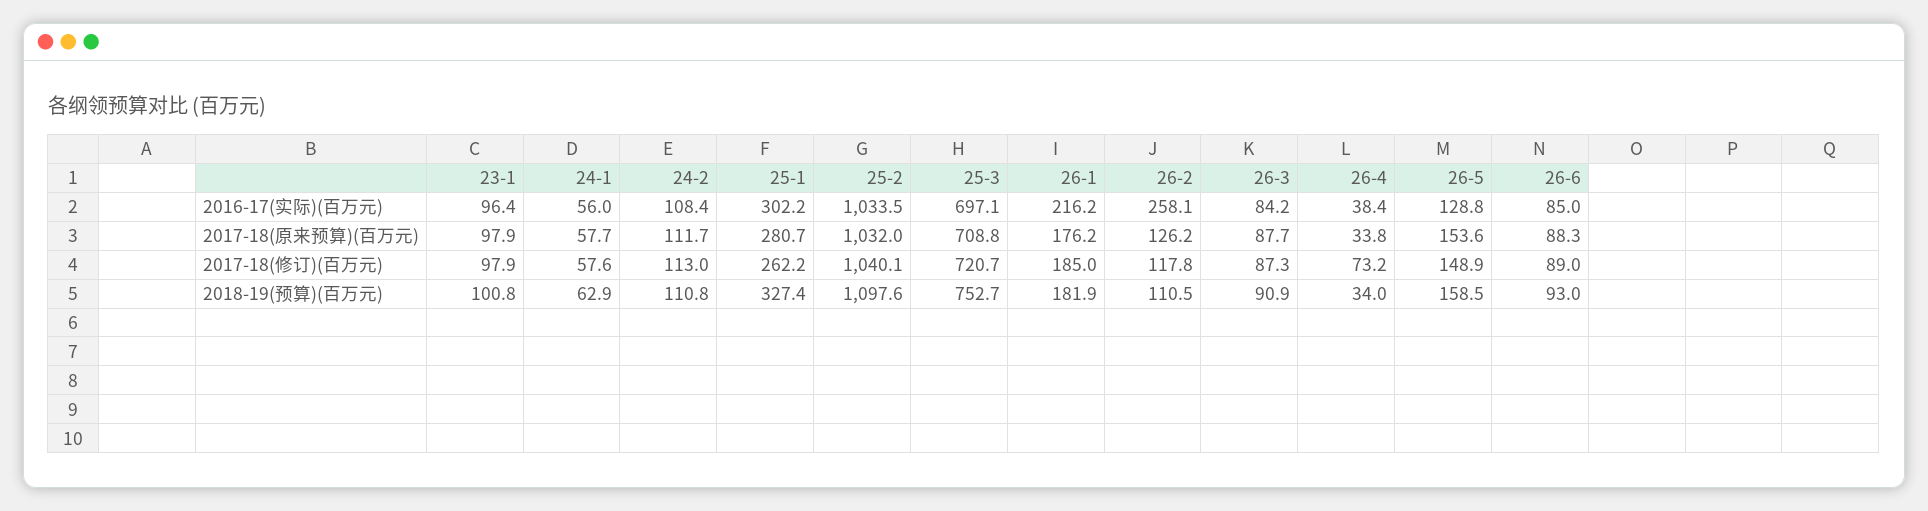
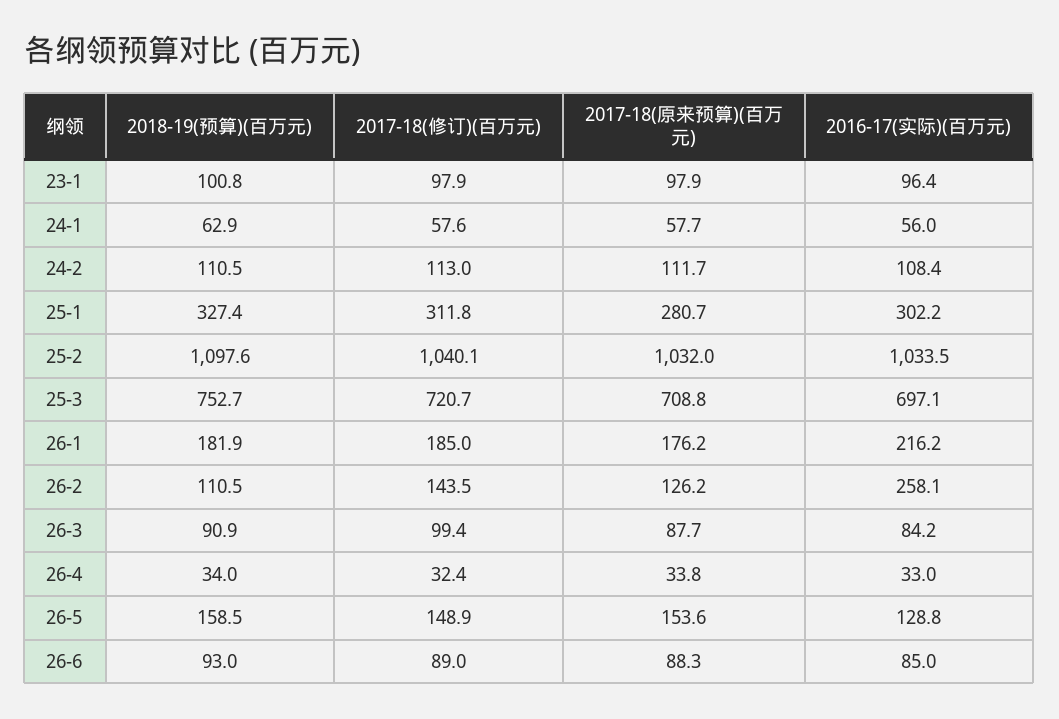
  {
    "23-1": {
      "2016-17(实际)(百万元)": 96.4,
      "2017-18(原来预算)(百万元)": 97.9,
      "2017-18(修订)(百万元)": 97.9,
      "2018-19(预算)(百万元)": 100.8
    },
    "24-1": {
      "2016-17(实际)(百万元)": 56,
      "2017-18(原来预算)(百万元)": 57.7,
      "2017-18(修订)(百万元)": 57.6,
      "2018-19(预算)(百万元)": 62.9
    },
    "24-2": {
      "2016-17(实际)(百万元)": 108.4,
      "2017-18(原来预算)(百万元)": 111.7,
      "2017-18(修订)(百万元)": 113,
-     "2018-19(预算)(百万元)": 110.8
+     "2018-19(预算)(百万元)": 110.5
    },
    "25-1": {
      "2016-17(实际)(百万元)": 302.2,
      "2017-18(原来预算)(百万元)": 280.7,
-     "2017-18(修订)(百万元)": 262.2,
+     "2017-18(修订)(百万元)": 311.8,
      "2018-19(预算)(百万元)": 327.4
    },
    "25-2": {
      "2016-17(实际)(百万元)": 1033.5,
      "2017-18(原来预算)(百万元)": 1032,
      "2017-18(修订)(百万元)": 1040.1,
      "2018-19(预算)(百万元)": 1097.6
    },
    "25-3": {
      "2016-17(实际)(百万元)": 697.1,
      "2017-18(原来预算)(百万元)": 708.8,
      "2017-18(修订)(百万元)": 720.7,
      "2018-19(预算)(百万元)": 752.7
    },
    "26-1": {
      "2016-17(实际)(百万元)": 216.2,
      "2017-18(原来预算)(百万元)": 176.2,
      "2017-18(修订)(百万元)": 185,
      "2018-19(预算)(百万元)": 181.9
    },
    "26-2": {
      "2016-17(实际)(百万元)": 258.1,
      "2017-18(原来预算)(百万元)": 126.2,
-     "2017-18(修订)(百万元)": 117.8,
+     "2017-18(修订)(百万元)": 143.5,
      "2018-19(预算)(百万元)": 110.5
    },
    "26-3": {
      "2016-17(实际)(百万元)": 84.2,
      "2017-18(原来预算)(百万元)": 87.7,
-     "2017-18(修订)(百万元)": 87.3,
+     "2017-18(修订)(百万元)": 99.4,
      "2018-19(预算)(百万元)": 90.9
    },
    "26-4": {
-     "2016-17(实际)(百万元)": 38.4,
+     "2016-17(实际)(百万元)": 33,
      "2017-18(原来预算)(百万元)": 33.8,
-     "2017-18(修订)(百万元)": 73.2,
+     "2017-18(修订)(百万元)": 32.4,
      "2018-19(预算)(百万元)": 34
    },
    "26-5": {
      "2016-17(实际)(百万元)": 128.8,
      "2017-18(原来预算)(百万元)": 153.6,
      "2017-18(修订)(百万元)": 148.9,
      "2018-19(预算)(百万元)": 158.5
    },
    "26-6": {
      "2016-17(实际)(百万元)": 85,
      "2017-18(原来预算)(百万元)": 88.3,
      "2017-18(修订)(百万元)": 89,
      "2018-19(预算)(百万元)": 93
    }
  }

